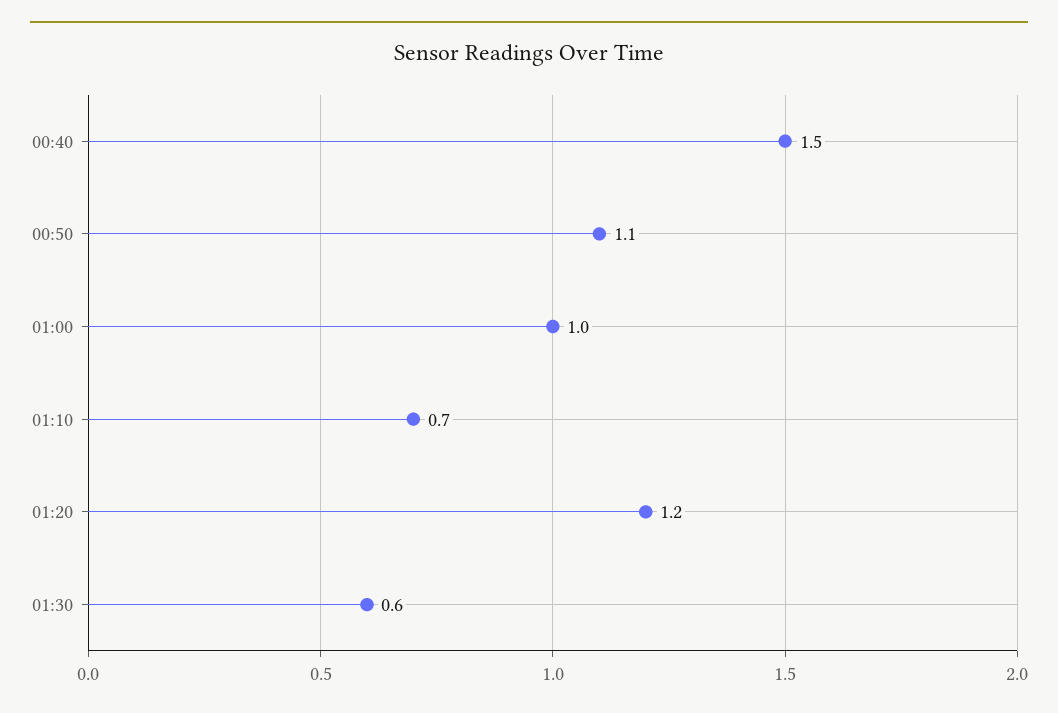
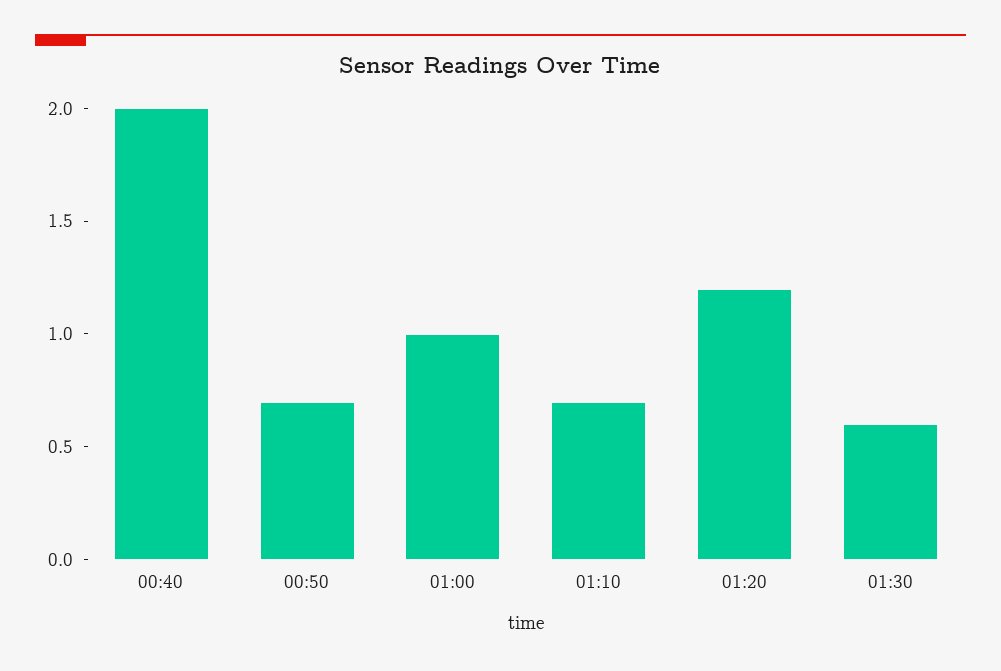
  {
-   "00:40": 1.5,
+   "00:40": 2,
-   "00:50": 1.1,
+   "00:50": 0.7,
    "01:00": 1,
    "01:10": 0.7,
    "01:20": 1.2,
    "01:30": 0.6
  }

